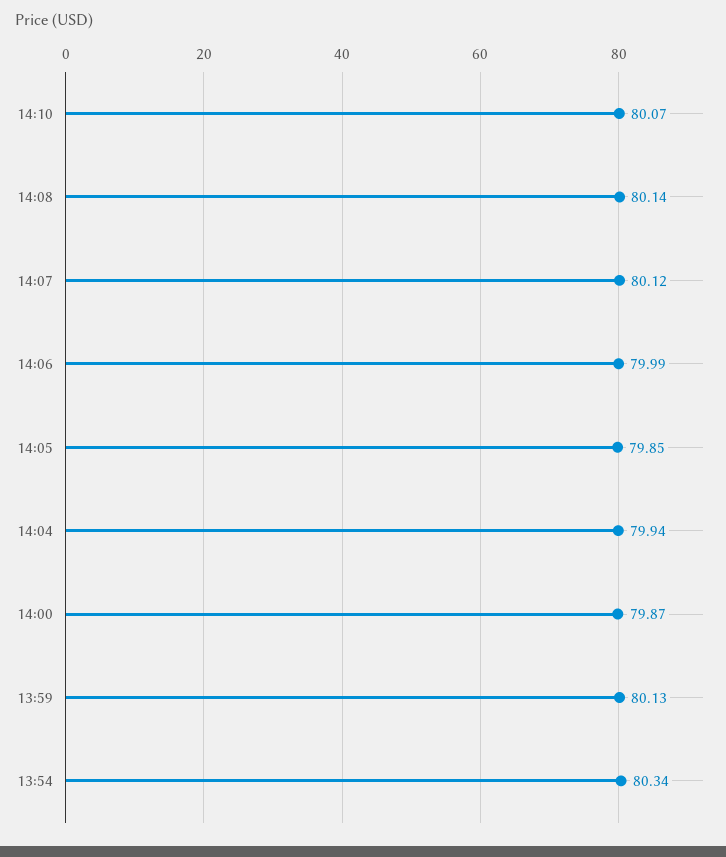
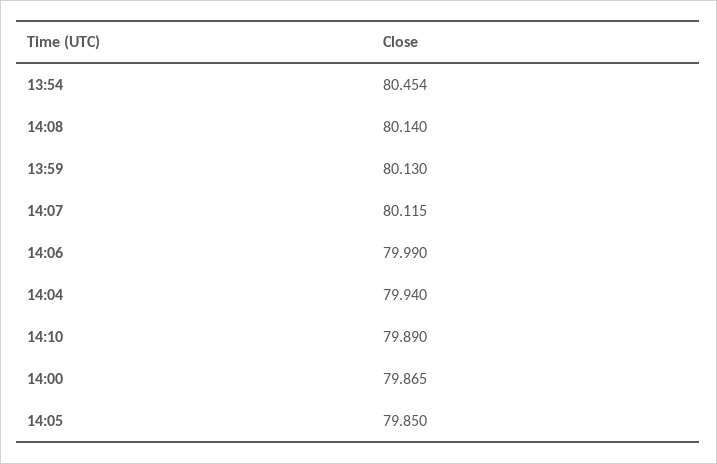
  {
-   "14:10": 80.07,
+   "14:10": 79.89,
    "14:08": 80.14,
    "14:07": 80.115,
    "14:06": 79.99,
    "14:05": 79.85,
    "14:04": 79.94,
    "14:00": 79.865,
    "13:59": 80.13,
-   "13:54": 80.34
+   "13:54": 80.454
  }

